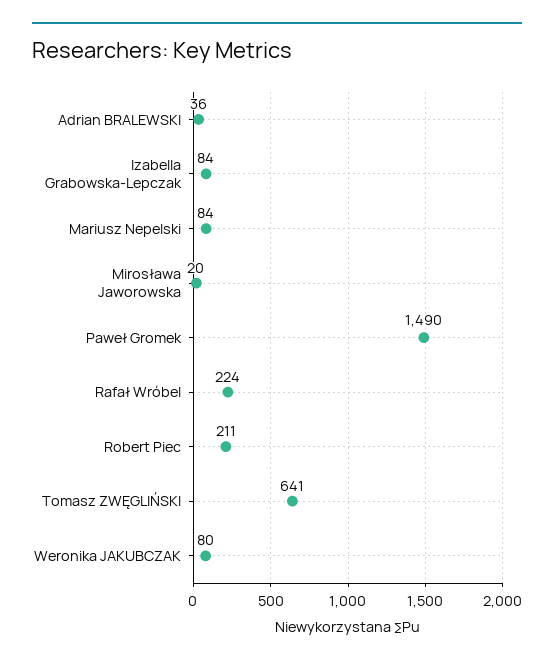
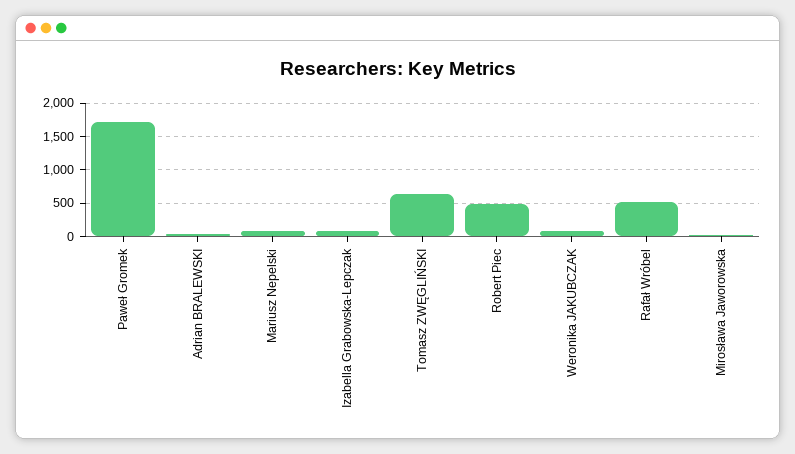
  {
    "Adrian BRALEWSKI": 36,
    "Izabella Grabowska-Lepczak": 84,
    "Mariusz Nepelski": 84,
    "Mirosława Jaworowska": 20,
-   "Paweł Gromek": 1490,
+   "Paweł Gromek": 1700,
-   "Rafał Wróbel": 224,
+   "Rafał Wróbel": 500,
-   "Robert Piec": 211,
+   "Robert Piec": 500,
    "Tomasz ZWĘGLIŃSKI": 641,
    "Weronika JAKUBCZAK": 80
  }

